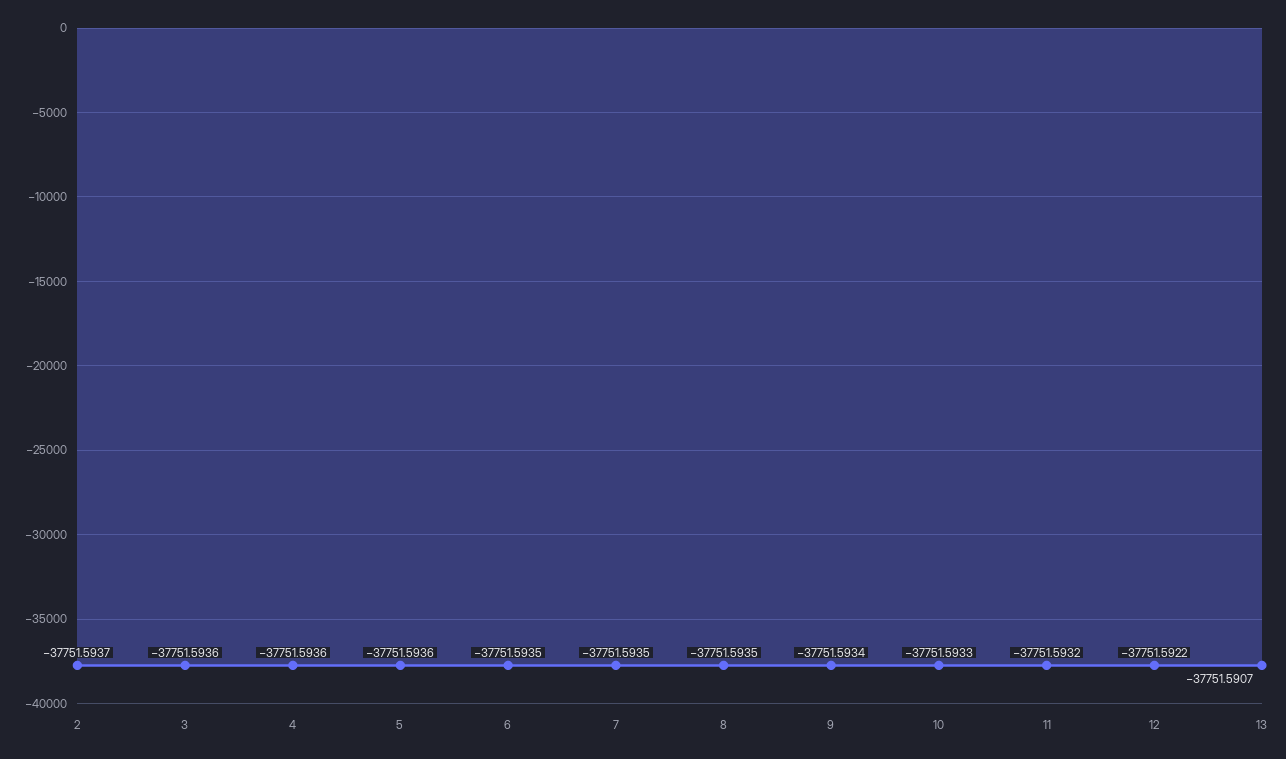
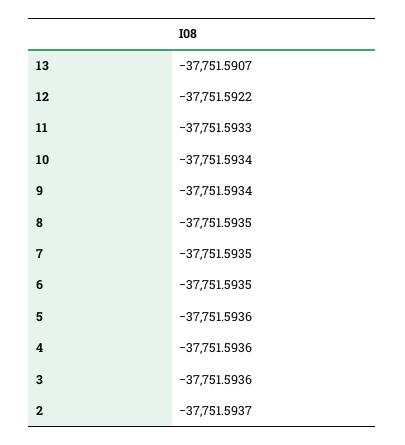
  {
    "2": -37751.5937,
    "3": -37751.5936,
    "4": -37751.5936,
    "5": -37751.5936,
    "6": -37751.5935,
    "7": -37751.5935,
    "8": -37751.5935,
    "9": -37751.5934,
-   "10": -37751.5933,
+   "10": -37751.5934,
-   "11": -37751.5932,
+   "11": -37751.5933,
    "12": -37751.5922,
    "13": -37751.5907
  }

